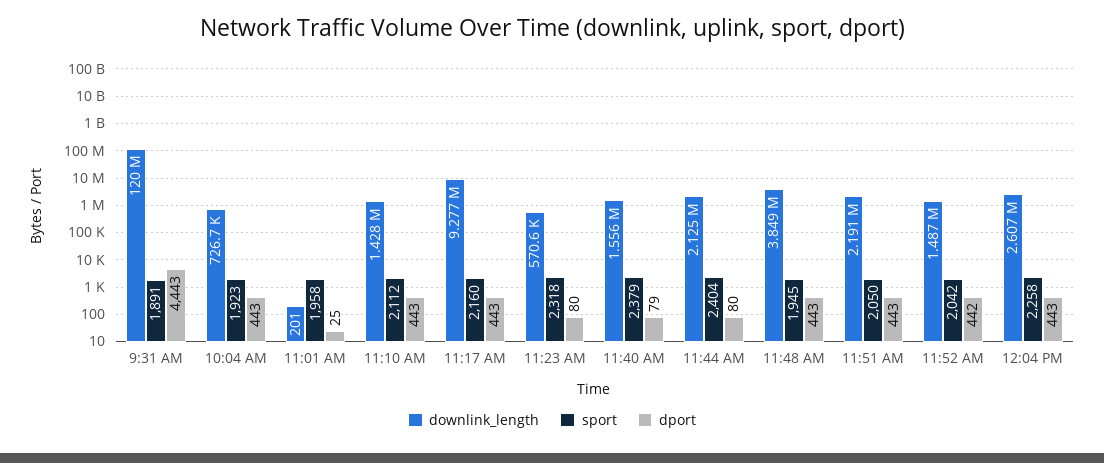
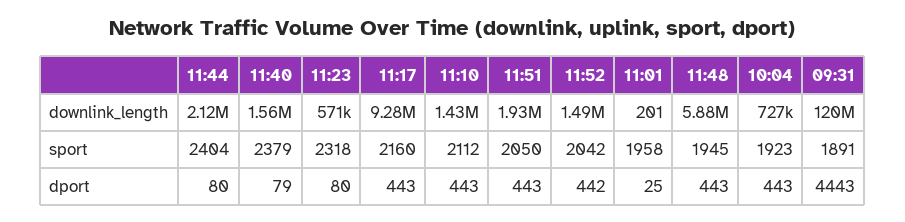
  {
    "downlink_length": {
      "9:31 AM": 120000000,
      "10:04 AM": 726700,
      "11:01 AM": 201,
      "11:10 AM": 1428000,
      "11:17 AM": 9277000,
      "11:23 AM": 570600,
      "11:40 AM": 1556000,
      "11:44 AM": 2125000,
-     "11:48 AM": 3849000,
+     "11:48 AM": 5880000,
-     "11:51 AM": 2191000,
+     "11:51 AM": 1930000,
-     "11:52 AM": 1487000,
+     "11:52 AM": 1487000
-     "12:04 PM": 2607000
    },
    "sport": {
      "9:31 AM": 1891,
      "10:04 AM": 1923,
      "11:01 AM": 1958,
      "11:10 AM": 2112,
      "11:17 AM": 2160,
      "11:23 AM": 2318,
      "11:40 AM": 2379,
      "11:44 AM": 2404,
      "11:48 AM": 1945,
      "11:51 AM": 2050,
-     "11:52 AM": 2042,
+     "11:52 AM": 2042
-     "12:04 PM": 2258
    },
    "dport": {
      "9:31 AM": 4443,
      "10:04 AM": 443,
      "11:01 AM": 25,
      "11:10 AM": 443,
      "11:17 AM": 443,
      "11:23 AM": 80,
      "11:40 AM": 79,
      "11:44 AM": 80,
      "11:48 AM": 443,
      "11:51 AM": 443,
-     "11:52 AM": 442,
+     "11:52 AM": 442
-     "12:04 PM": 443
    }
  }

